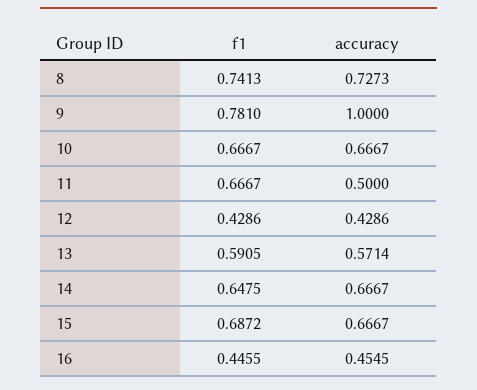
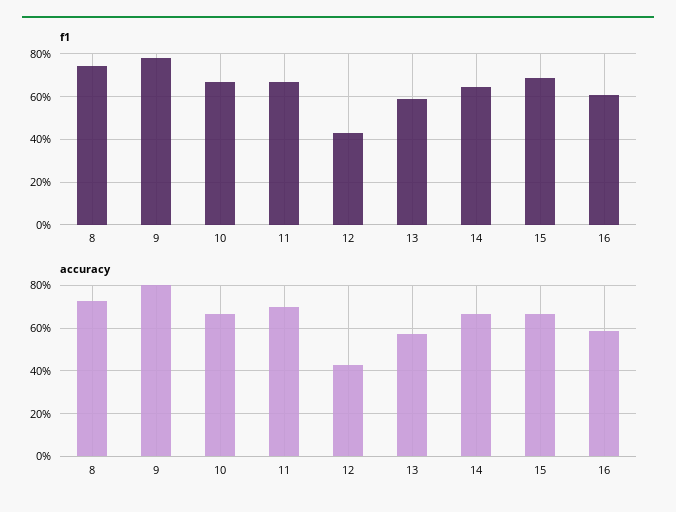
  {
    "f1": {
      "8": 0.7413,
      "9": 0.781,
      "10": 0.6667,
      "11": 0.6667,
      "12": 0.4286,
      "13": 0.5905,
      "14": 0.6475,
      "15": 0.6872,
-     "16": 0.4455
+     "16": 0.6
    },
    "accuracy": {
      "8": 0.7273,
-     "9": 1,
+     "9": 0.8,
      "10": 0.6667,
-     "11": 0.5,
+     "11": 0.7,
      "12": 0.4286,
      "13": 0.5714,
      "14": 0.6667,
      "15": 0.6667,
-     "16": 0.4545
+     "16": 0.6
    }
  }

